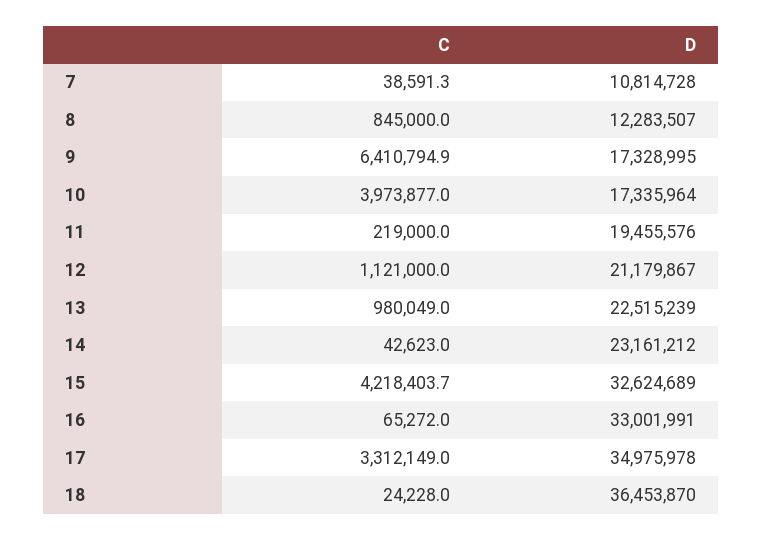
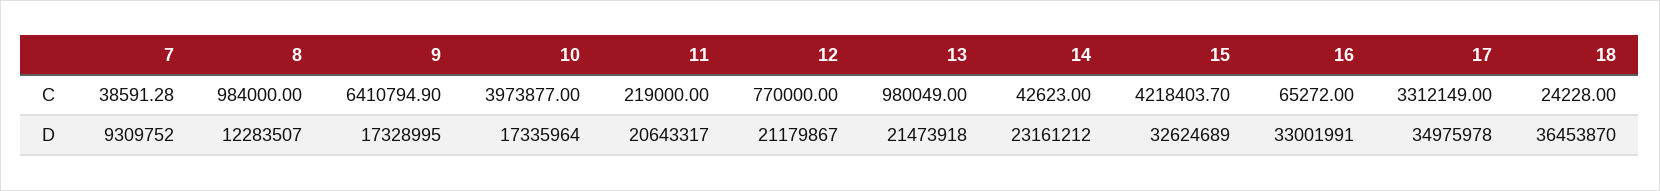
  {
    "C": {
      "7": 38591.28,
-     "8": 845000,
+     "8": 984000,
      "9": 6410794.9,
      "10": 3973877,
      "11": 219000,
-     "12": 1121000,
+     "12": 770000,
      "13": 980049,
      "14": 42623,
      "15": 4218403.7,
      "16": 65272,
      "17": 3312149,
      "18": 24228
    },
    "D": {
-     "7": 10814728,
+     "7": 9309752,
      "8": 12283507,
      "9": 17328995,
      "10": 17335964,
-     "11": 19455576,
+     "11": 20643317,
      "12": 21179867,
-     "13": 22515239,
+     "13": 21473918,
      "14": 23161212,
      "15": 32624689,
      "16": 33001991,
      "17": 34975978,
      "18": 36453870
    }
  }

